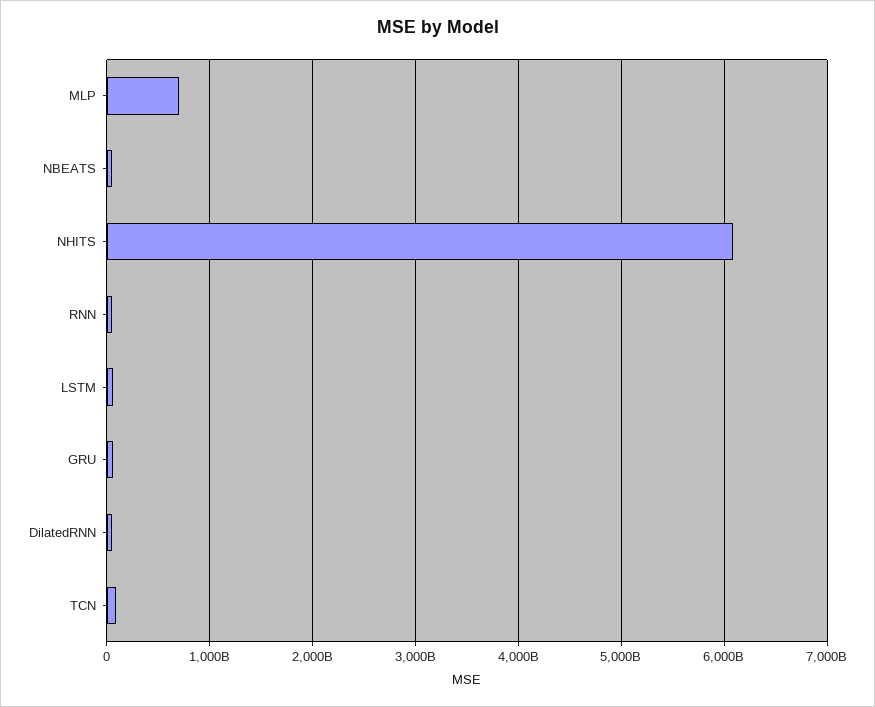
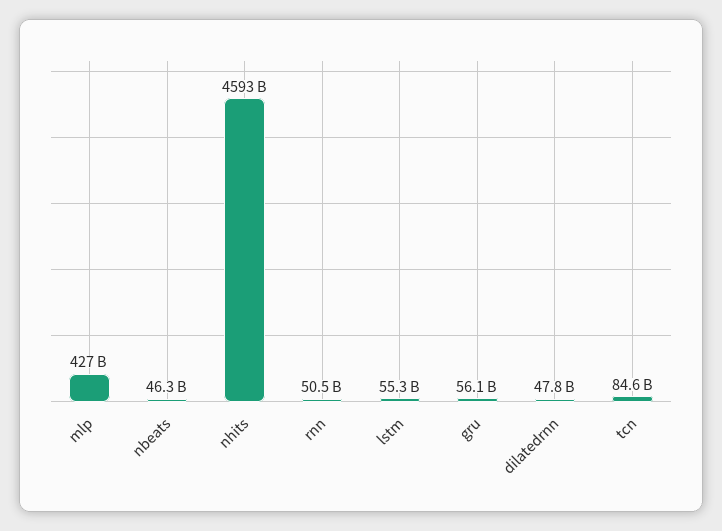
  {
-   "MLP": 700000000000,
+   "MLP": 427000000000,
    "NBEATS": 46300000000,
-   "NHITS": 6100000000000,
+   "NHITS": 4593000000000,
    "RNN": 50500000000,
    "LSTM": 55300000000,
    "GRU": 56100000000,
    "DilatedRNN": 47800000000,
    "TCN": 84600000000
  }

